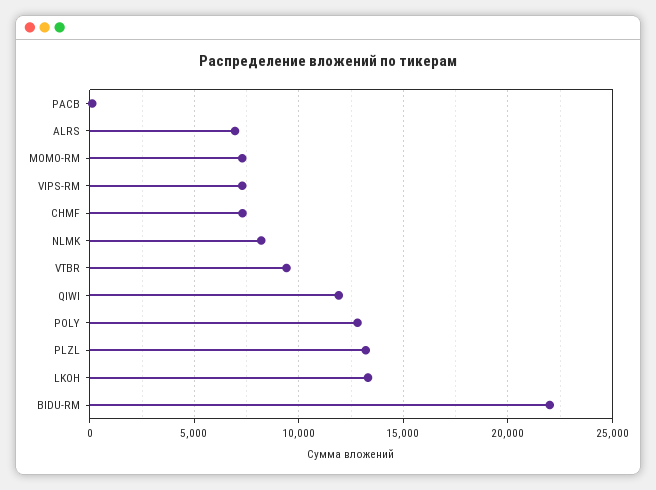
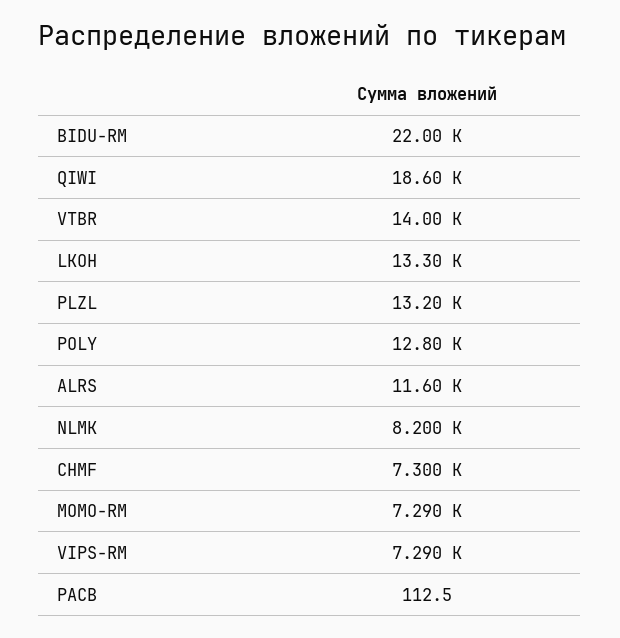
  {
    "PACB": 112.5,
-   "ALRS": 7000,
+   "ALRS": 11600,
    "MOMO-RM": 7290,
    "VIPS-RM": 7290,
    "CHMF": 7300,
    "NLMK": 8200,
-   "VTBR": 9500,
+   "VTBR": 14000,
-   "QIWI": 12000,
+   "QIWI": 18600,
    "POLY": 12800,
    "PLZL": 13200,
    "LKOH": 13300,
    "BIDU-RM": 22000
  }

